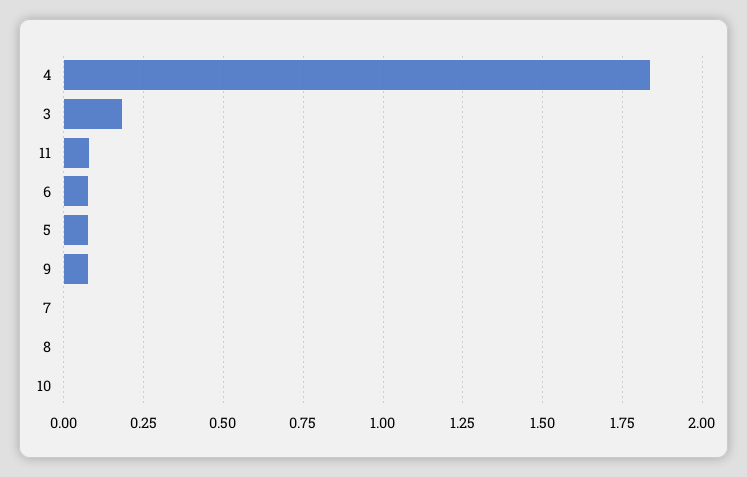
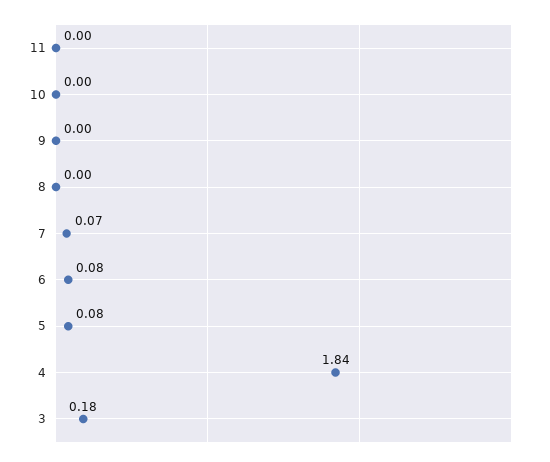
  {
    "4": 1.84,
    "3": 0.18,
-   "11": 0.075,
+   "11": 0,
    "6": 0.08,
    "5": 0.08,
-   "9": 0.075,
+   "9": 0,
-   "7": 0,
+   "7": 0.07,
    "8": 0,
    "10": 0
  }

